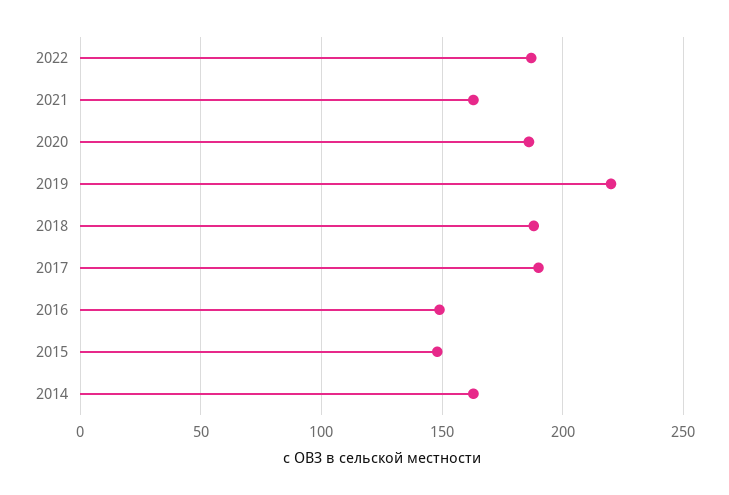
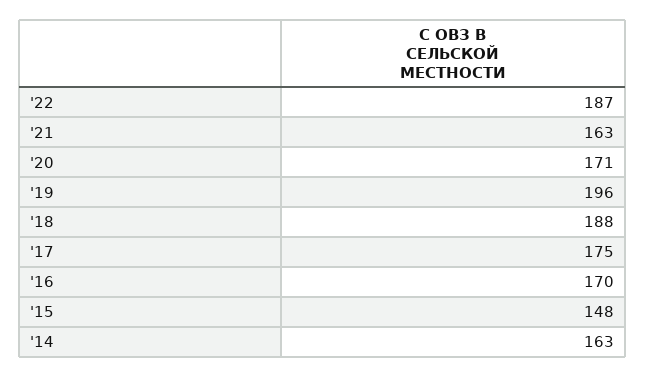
  {
    "2022": 187,
    "2021": 163,
-   "2020": 185,
+   "2020": 171,
-   "2019": 220,
+   "2019": 196,
    "2018": 188,
-   "2017": 190,
+   "2017": 175,
-   "2016": 150,
+   "2016": 170,
    "2015": 148,
    "2014": 163
  }

